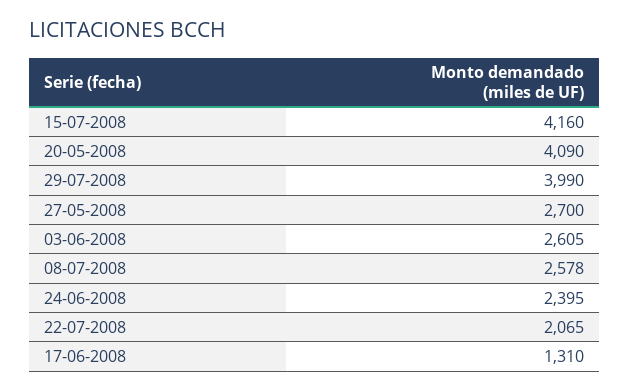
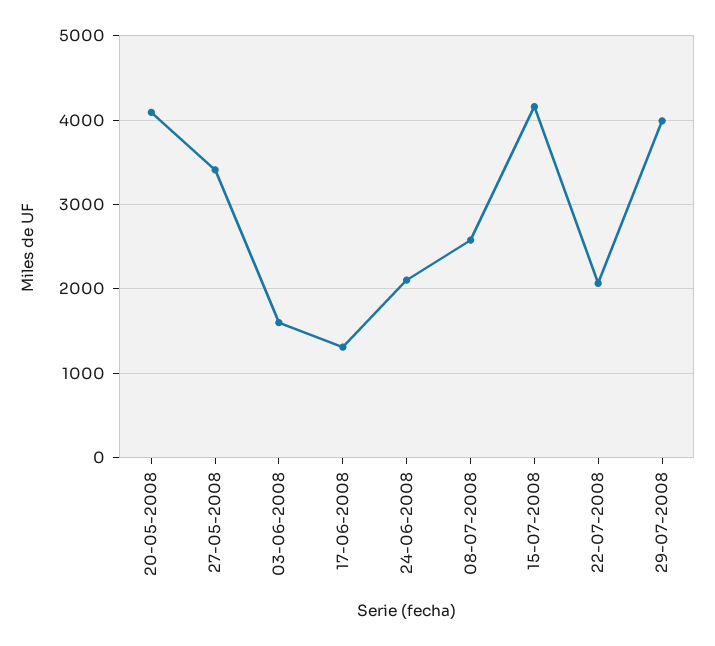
  {
    "15-07-2008": 4160,
    "20-05-2008": 4090,
    "29-07-2008": 3990,
-   "27-05-2008": 2700,
+   "27-05-2008": 3400,
-   "03-06-2008": 2605,
+   "03-06-2008": 1600,
    "08-07-2008": 2578,
-   "24-06-2008": 2395,
+   "24-06-2008": 2100,
    "22-07-2008": 2065,
    "17-06-2008": 1310
  }

